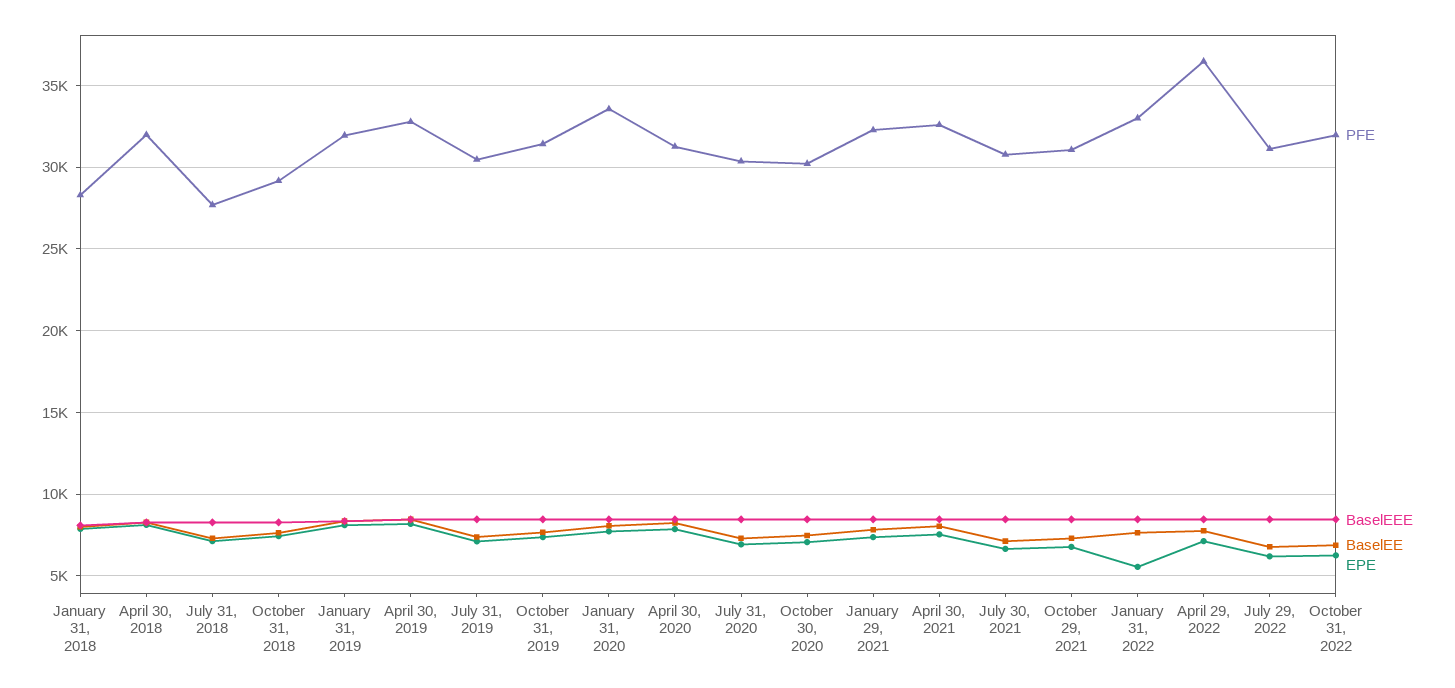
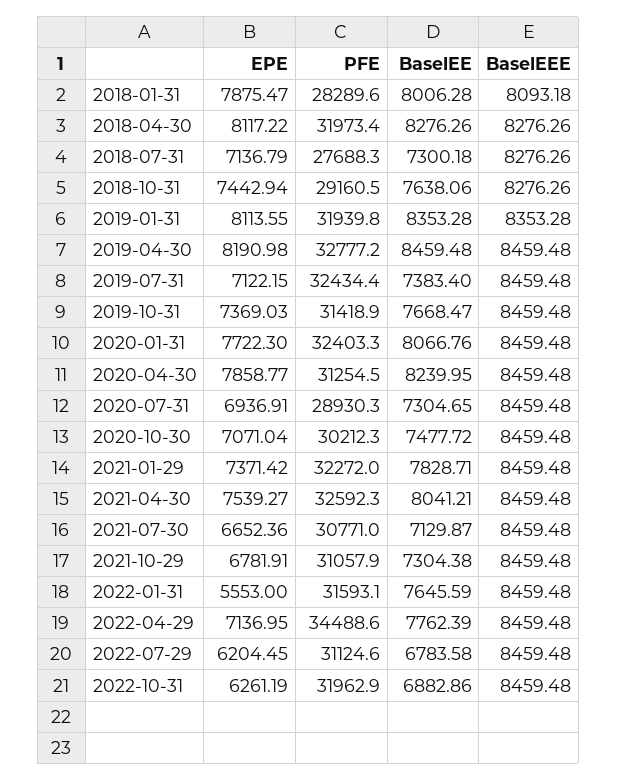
  {
    "PFE": {
      "January 31, 2018": 28289.6,
      "April 30, 2018": 31973.4,
      "July 31, 2018": 27688.3,
      "October 31, 2018": 29160.5,
      "January 31, 2019": 31939.8,
      "April 30, 2019": 32777.2,
-     "July 31, 2019": 30500,
+     "July 31, 2019": 32434.4,
      "October 31, 2019": 31418.9,
-     "January 31, 2020": 33500,
+     "January 31, 2020": 32403.3,
      "April 30, 2020": 31254.5,
-     "July 31, 2020": 30500,
+     "July 31, 2020": 28930.3,
      "October 30, 2020": 30212.3,
      "January 29, 2021": 32272,
      "April 30, 2021": 32592.3,
      "July 30, 2021": 30771,
      "October 29, 2021": 31057.9,
-     "January 31, 2022": 33000,
+     "January 31, 2022": 31593.1,
-     "April 29, 2022": 36500,
+     "April 29, 2022": 34488.6,
      "July 29, 2022": 31124.6,
      "October 31, 2022": 31962.9
    },
    "BaselEEE": {
      "January 31, 2018": 8093.18,
      "April 30, 2018": 8276.26,
      "July 31, 2018": 8276.26,
      "October 31, 2018": 8276.26,
      "January 31, 2019": 8353.28,
      "April 30, 2019": 8459.48,
      "July 31, 2019": 8459.48,
      "October 31, 2019": 8459.48,
      "January 31, 2020": 8459.48,
      "April 30, 2020": 8459.48,
      "July 31, 2020": 8459.48,
      "October 30, 2020": 8459.48,
      "January 29, 2021": 8459.48,
      "April 30, 2021": 8459.48,
      "July 30, 2021": 8459.48,
      "October 29, 2021": 8459.48,
      "January 31, 2022": 8459.48,
      "April 29, 2022": 8459.48,
      "July 29, 2022": 8459.48,
      "October 31, 2022": 8459.48
    },
    "BaselEE": {
      "January 31, 2018": 8006.28,
      "April 30, 2018": 8276.26,
      "July 31, 2018": 7300.18,
      "October 31, 2018": 7638.06,
      "January 31, 2019": 8353.28,
      "April 30, 2019": 8459.48,
      "July 31, 2019": 7383.4,
      "October 31, 2019": 7668.47,
      "January 31, 2020": 8066.76,
      "April 30, 2020": 8239.95,
      "July 31, 2020": 7304.65,
      "October 30, 2020": 7477.72,
      "January 29, 2021": 7828.71,
      "April 30, 2021": 8041.21,
      "July 30, 2021": 7129.87,
      "October 29, 2021": 7304.38,
      "January 31, 2022": 7645.59,
      "April 29, 2022": 7762.39,
      "July 29, 2022": 6783.58,
      "October 31, 2022": 6882.86
    },
    "EPE": {
      "January 31, 2018": 7875.47,
      "April 30, 2018": 8117.22,
      "July 31, 2018": 7136.79,
      "October 31, 2018": 7442.94,
      "January 31, 2019": 8113.55,
      "April 30, 2019": 8190.98,
      "July 31, 2019": 7122.15,
      "October 31, 2019": 7369.03,
      "January 31, 2020": 7722.3,
      "April 30, 2020": 7858.77,
      "July 31, 2020": 6936.91,
      "October 30, 2020": 7071.04,
      "January 29, 2021": 7371.42,
      "April 30, 2021": 7539.27,
      "July 30, 2021": 6652.36,
      "October 29, 2021": 6781.91,
      "January 31, 2022": 5553,
      "April 29, 2022": 7136.95,
      "July 29, 2022": 6204.45,
      "October 31, 2022": 6261.19
    }
  }

